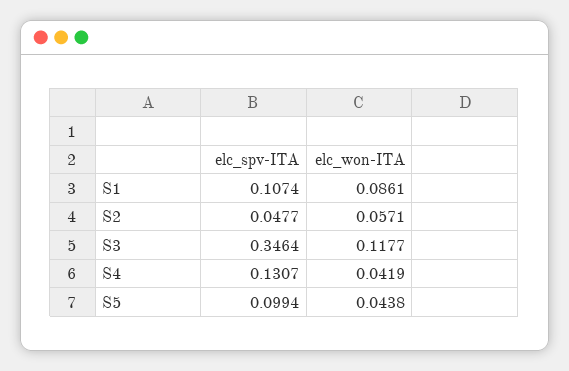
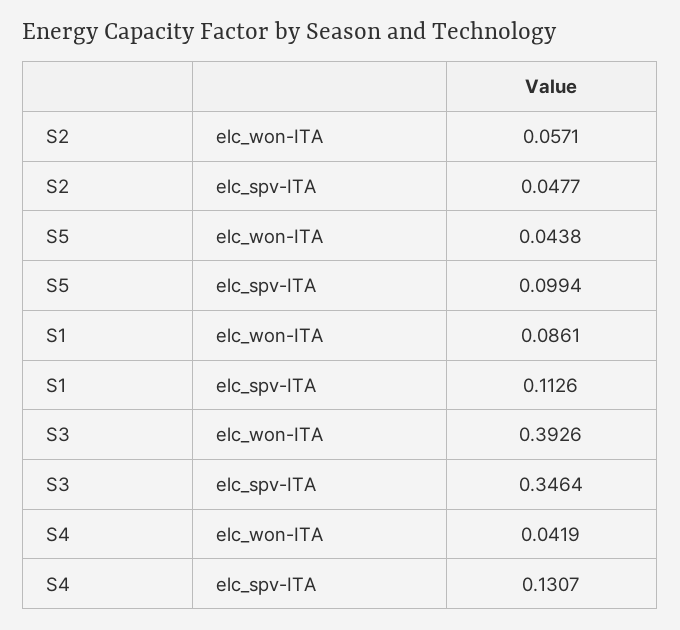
  {
    "elc_spv-ITA": {
-     "S1": 0.1074,
+     "S1": 0.1126,
      "S2": 0.0477,
      "S3": 0.3464,
      "S4": 0.1307,
      "S5": 0.0994
    },
    "elc_won-ITA": {
      "S1": 0.0861,
      "S2": 0.0571,
-     "S3": 0.1177,
+     "S3": 0.3926,
      "S4": 0.0419,
      "S5": 0.0438
    }
  }

